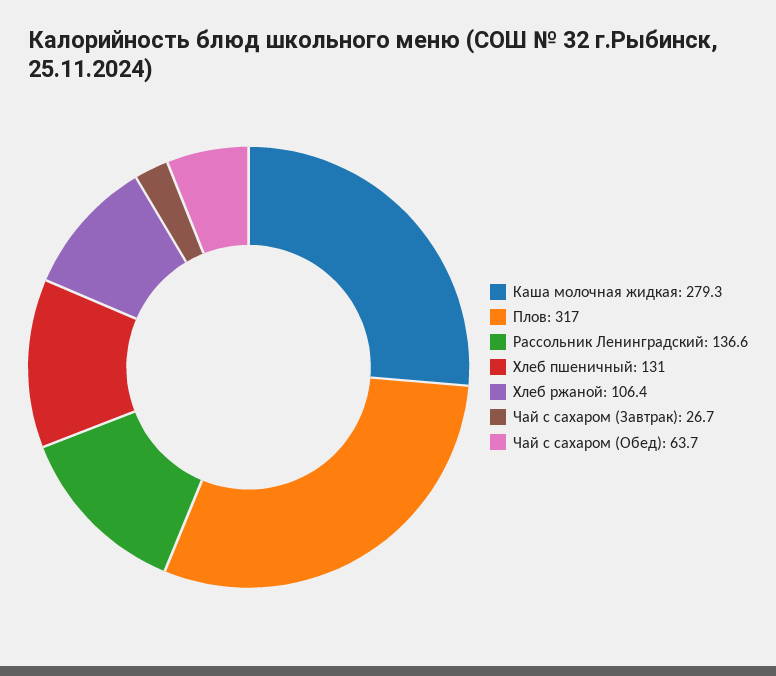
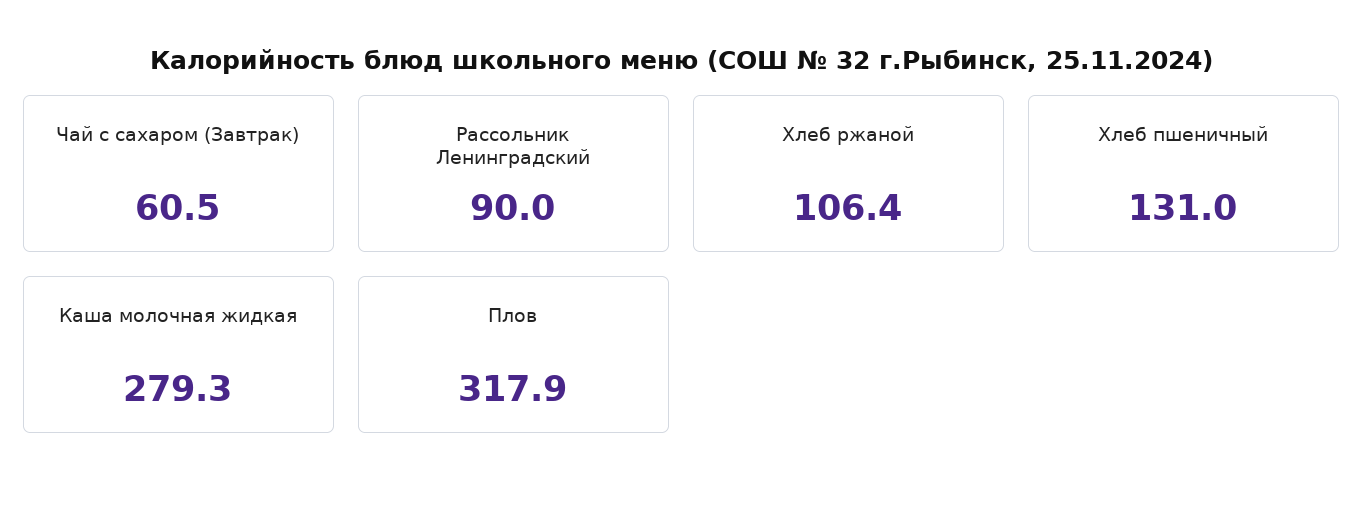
  {
    "Каша молочная жидкая": 279.3,
-   "Плов": 317,
+   "Плов": 317.9,
-   "Рассольник Ленинградский": 136.6,
+   "Рассольник Ленинградский": 90,
    "Хлеб пшеничный": 131,
    "Хлеб ржаной": 106.4,
-   "Чай с сахаром (Завтрак)": 26.7,
+   "Чай с сахаром (Завтрак)": 60.5
-   "Чай с сахаром (Обед)": 63.7
  }

